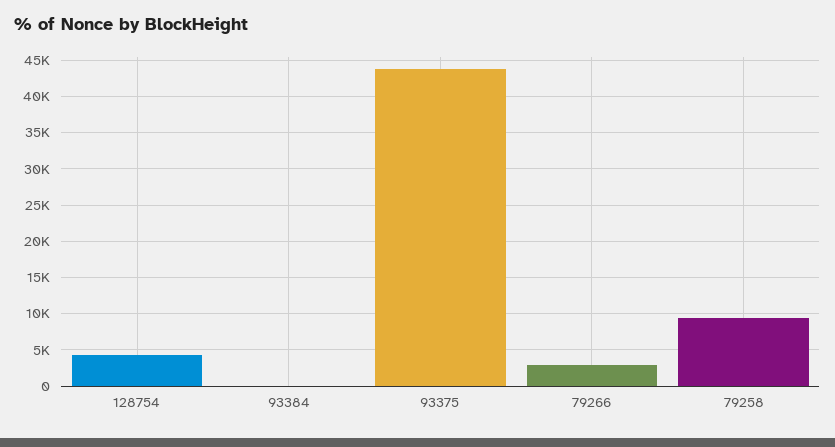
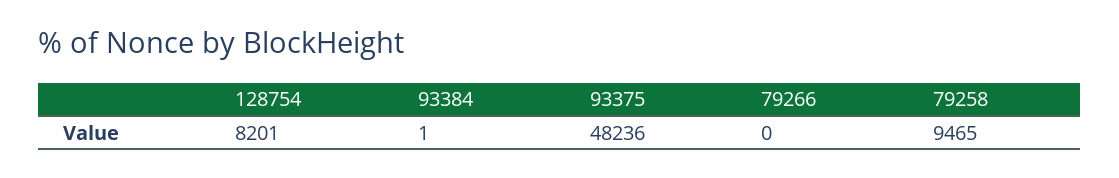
  {
-   "128754": 4000,
+   "128754": 8201,
    "93384": 1,
-   "93375": 44000,
+   "93375": 48236,
-   "79266": 3000,
+   "79266": 0,
    "79258": 9465
  }

